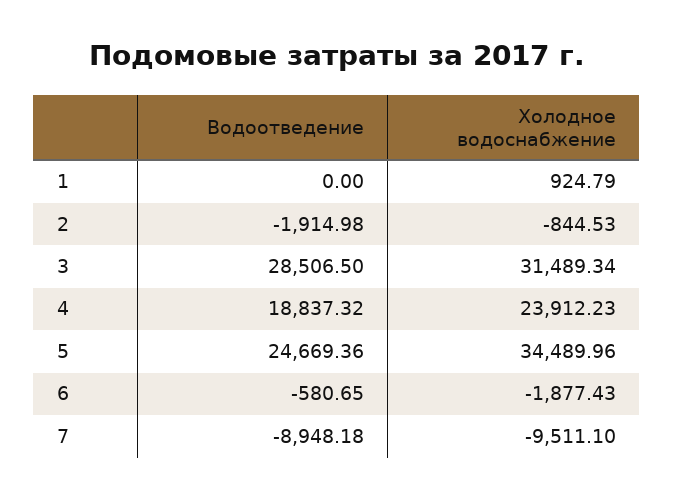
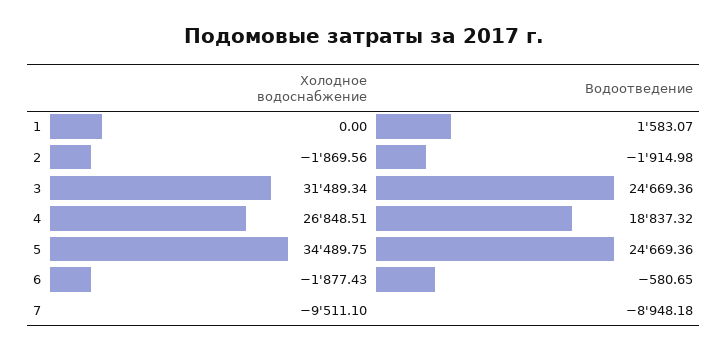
  {
    "Водоотведение": {
-     "1": 0,
+     "1": 1583.07,
      "2": -1914.98,
-     "3": 28506.5,
+     "3": 24669.36,
      "4": 18837.32,
      "5": 24669.36,
      "6": -580.65,
      "7": -8948.18
    },
    "Холодное водоснабжение": {
-     "1": 924.79,
+     "1": 0,
-     "2": -844.53,
+     "2": -1869.56,
      "3": 31489.34,
-     "4": 23912.23,
+     "4": 26848.51,
-     "5": 34489.96,
+     "5": 34489.75,
      "6": -1877.43,
      "7": -9511.1
    }
  }

